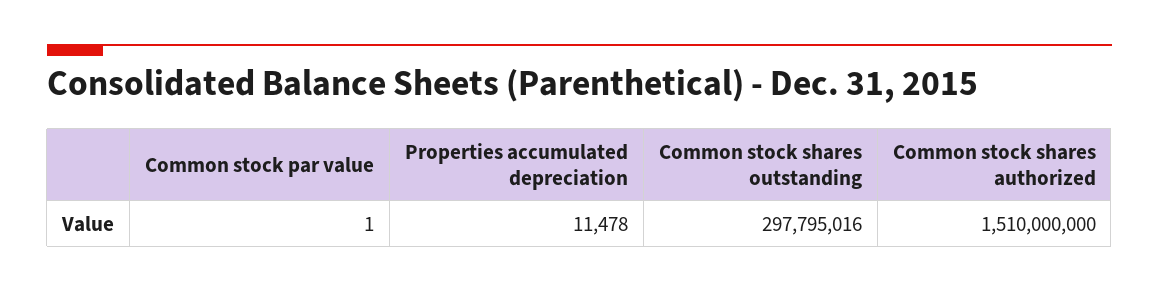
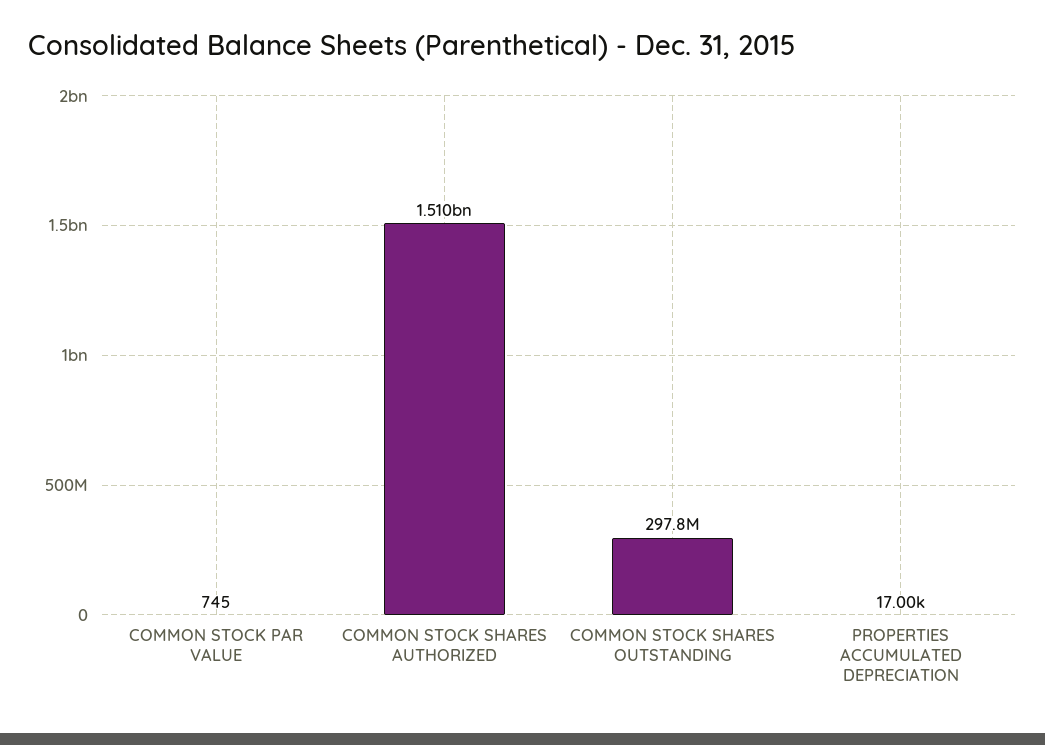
  {
-   "Common stock par value": 1,
+   "Common stock par value": 745,
-   "Properties accumulated depreciation": 11478,
+   "Properties accumulated depreciation": 17000,
    "Common stock shares outstanding": 297795016,
    "Common stock shares authorized": 1510000000
  }

